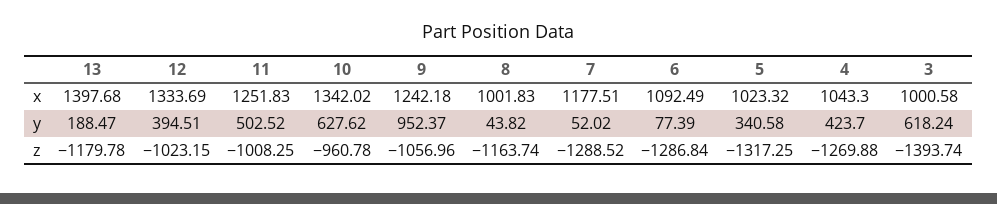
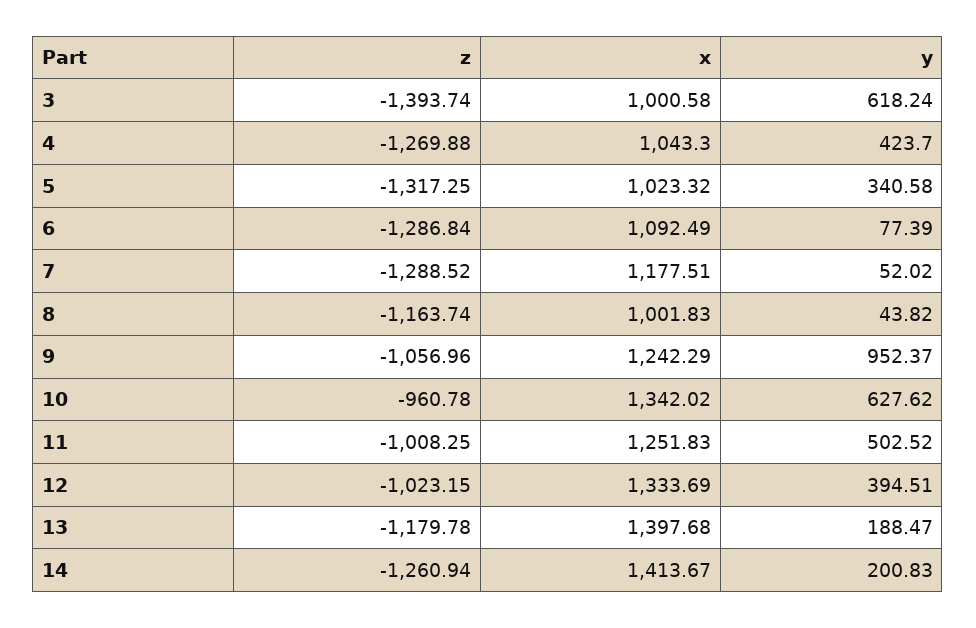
  {
    "13": {
      "x": 1397.68,
      "y": 188.47,
      "z": -1179.78
    },
    "12": {
      "x": 1333.69,
      "y": 394.51,
      "z": -1023.15
    },
    "11": {
      "x": 1251.83,
      "y": 502.52,
      "z": -1008.25
    },
    "10": {
      "x": 1342.02,
      "y": 627.62,
      "z": -960.78
    },
    "9": {
-     "x": 1242.18,
+     "x": 1242.29,
      "y": 952.37,
      "z": -1056.96
    },
    "8": {
      "x": 1001.83,
      "y": 43.82,
      "z": -1163.74
    },
    "7": {
      "x": 1177.51,
      "y": 52.02,
      "z": -1288.52
    },
    "6": {
      "x": 1092.49,
      "y": 77.39,
      "z": -1286.84
    },
    "5": {
      "x": 1023.32,
      "y": 340.58,
      "z": -1317.25
    },
    "4": {
      "x": 1043.3,
      "y": 423.7,
      "z": -1269.88
    },
    "3": {
      "x": 1000.58,
      "y": 618.24,
      "z": -1393.74
-   }
+   },
+   "14": {
+     "z": -1260.94,
+     "x": 1413.67,
+     "y": 200.83
+   }
  }

